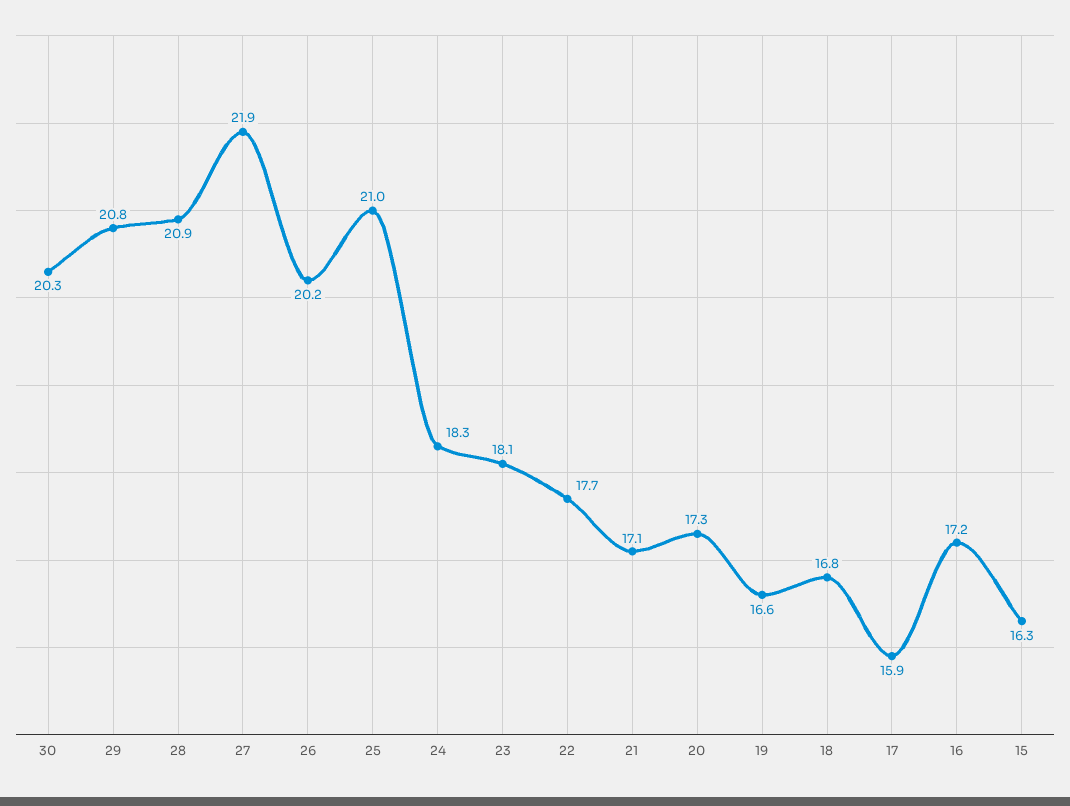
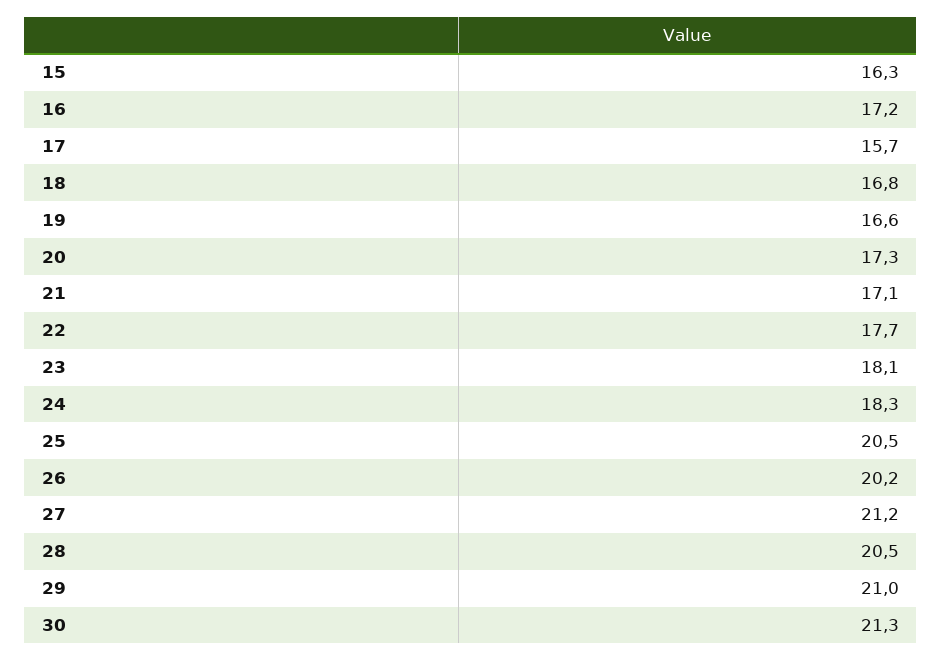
  {
-   "30": 20.3,
+   "30": 21.3,
-   "29": 20.8,
+   "29": 21,
-   "28": 20.9,
+   "28": 20.5,
-   "27": 21.9,
+   "27": 21.2,
    "26": 20.2,
-   "25": 21,
+   "25": 20.5,
    "24": 18.3,
    "23": 18.1,
    "22": 17.7,
    "21": 17.1,
    "20": 17.3,
    "19": 16.6,
    "18": 16.8,
-   "17": 15.9,
+   "17": 15.7,
    "16": 17.2,
    "15": 16.3
  }

